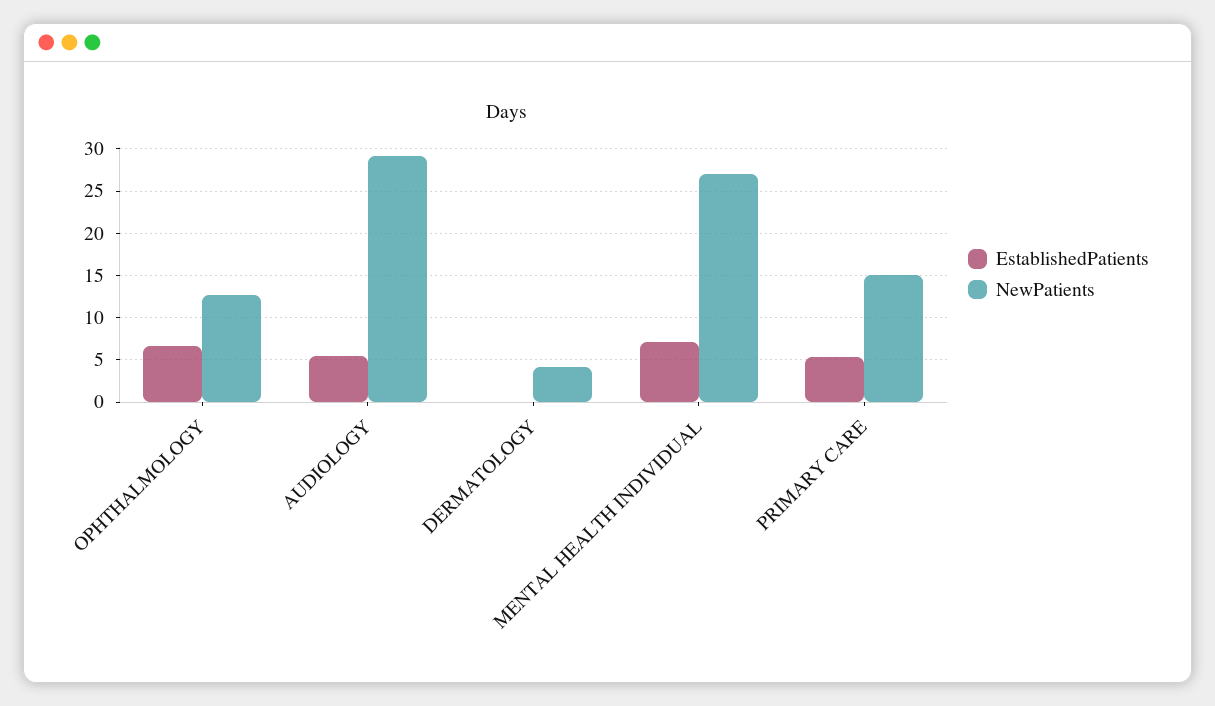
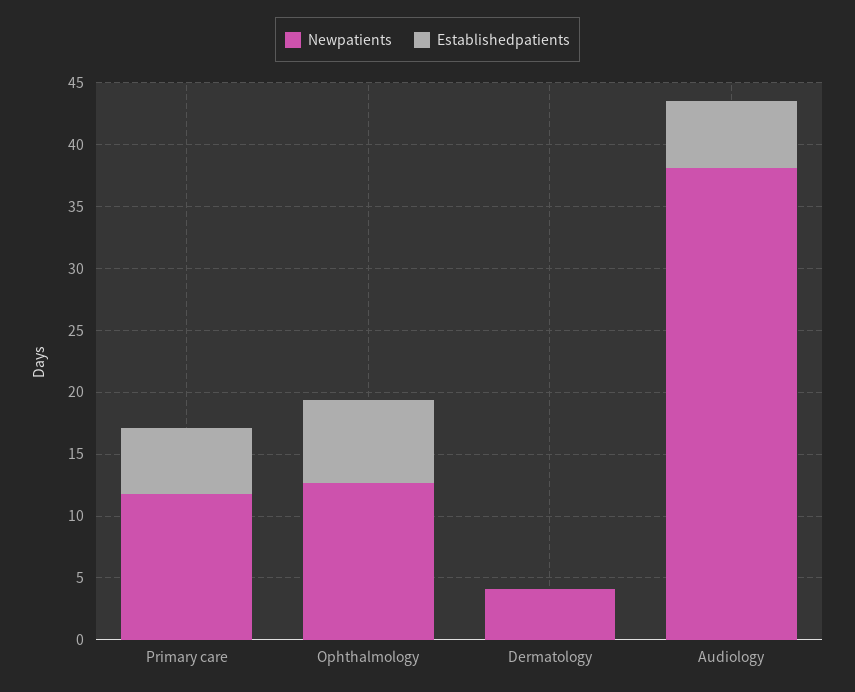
  {
    "EstablishedPatients": {
      "OPHTHALMOLOGY": 7,
      "AUDIOLOGY": 5,
      "DERMATOLOGY": 0,
-     "MENTAL HEALTH INDIVIDUAL": 7,
      "PRIMARY CARE": 5
    },
    "NewPatients": {
      "OPHTHALMOLOGY": 13,
-     "AUDIOLOGY": 29,
+     "AUDIOLOGY": 38,
      "DERMATOLOGY": 4,
-     "MENTAL HEALTH INDIVIDUAL": 27,
-     "PRIMARY CARE": 15
+     "PRIMARY CARE": 12
    }
  }

